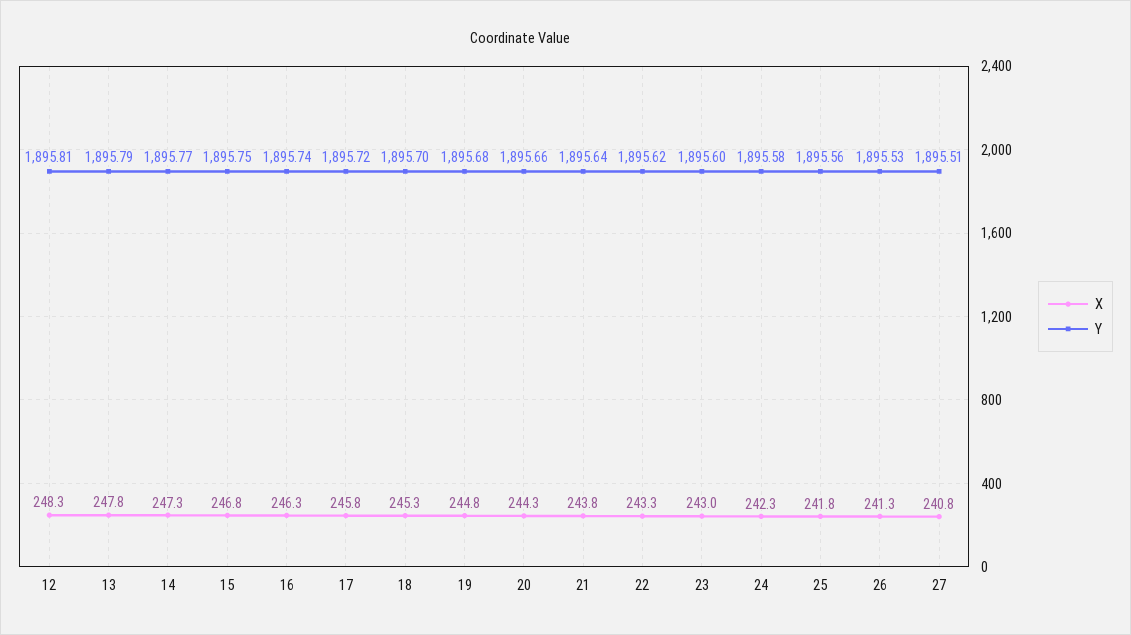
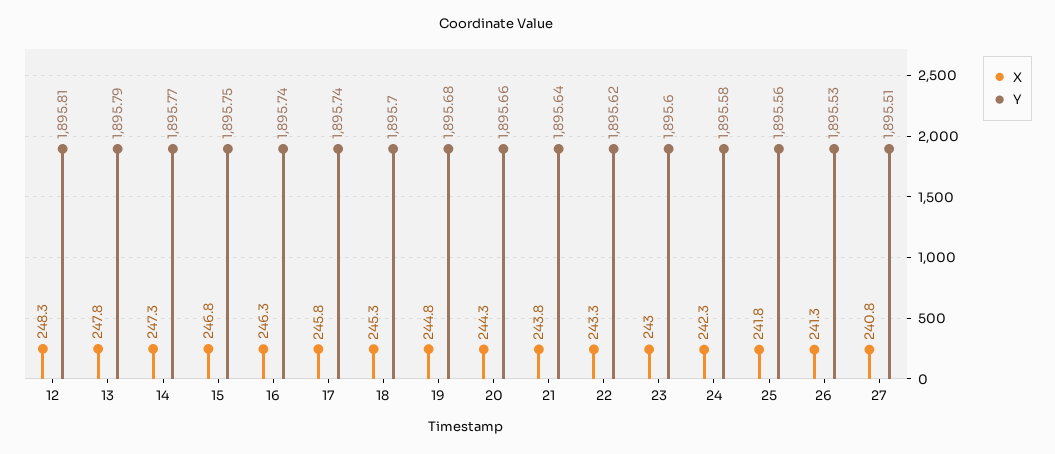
  {
    "X": {
      "12": 248.3,
      "13": 247.8,
      "14": 247.3,
      "15": 246.8,
      "16": 246.3,
      "17": 245.8,
      "18": 245.3,
      "19": 244.8,
      "20": 244.3,
      "21": 243.8,
      "22": 243.3,
      "23": 243,
      "24": 242.3,
      "25": 241.8,
      "26": 241.3,
      "27": 240.8
    },
    "Y": {
      "12": 1895.81,
      "13": 1895.79,
      "14": 1895.77,
      "15": 1895.75,
      "16": 1895.74,
-     "17": 1895.72,
+     "17": 1895.74,
      "18": 1895.7,
      "19": 1895.68,
      "20": 1895.66,
      "21": 1895.64,
      "22": 1895.62,
      "23": 1895.6,
      "24": 1895.58,
      "25": 1895.56,
      "26": 1895.53,
      "27": 1895.51
    }
  }

